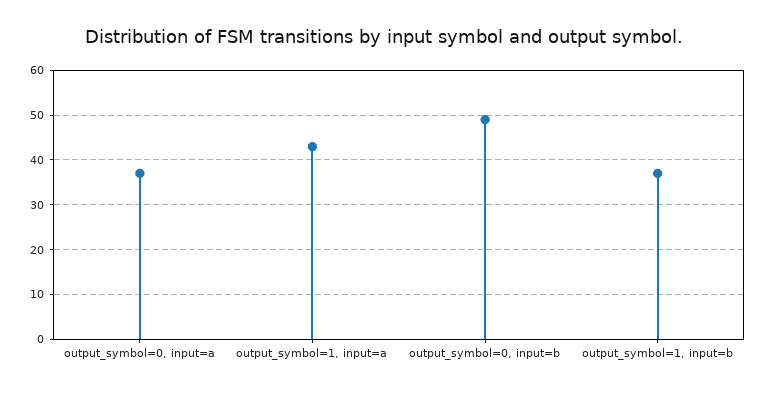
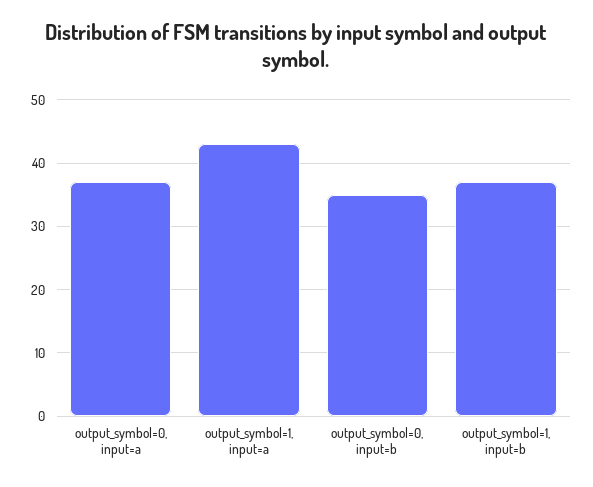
  {
    "output_symbol=0, input=a": 37,
    "output_symbol=1, input=a": 43,
-   "output_symbol=0, input=b": 50,
+   "output_symbol=0, input=b": 35,
    "output_symbol=1, input=b": 37
  }

